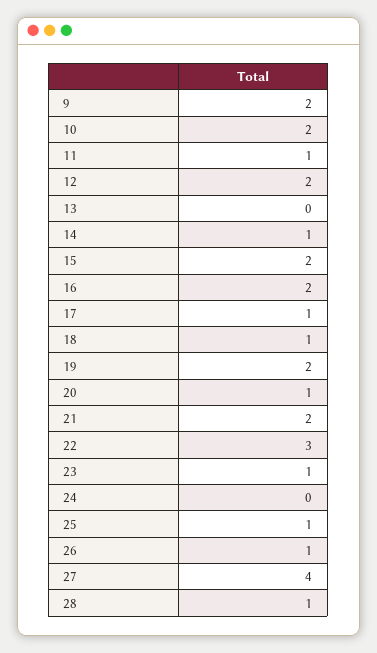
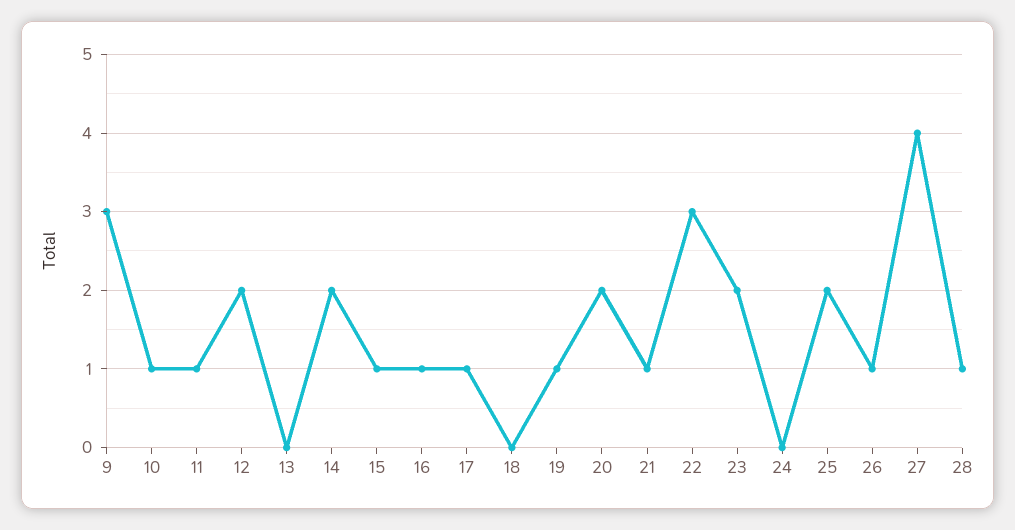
  {
-   "9": 2,
+   "9": 3,
-   "10": 2,
+   "10": 1,
    "11": 1,
    "12": 2,
    "13": 0,
-   "14": 1,
+   "14": 2,
-   "15": 2,
+   "15": 1,
-   "16": 2,
+   "16": 1,
    "17": 1,
-   "18": 1,
+   "18": 0,
-   "19": 2,
+   "19": 1,
-   "20": 1,
+   "20": 2,
-   "21": 2,
+   "21": 1,
    "22": 3,
-   "23": 1,
+   "23": 2,
    "24": 0,
-   "25": 1,
+   "25": 2,
    "26": 1,
    "27": 4,
    "28": 1
  }

